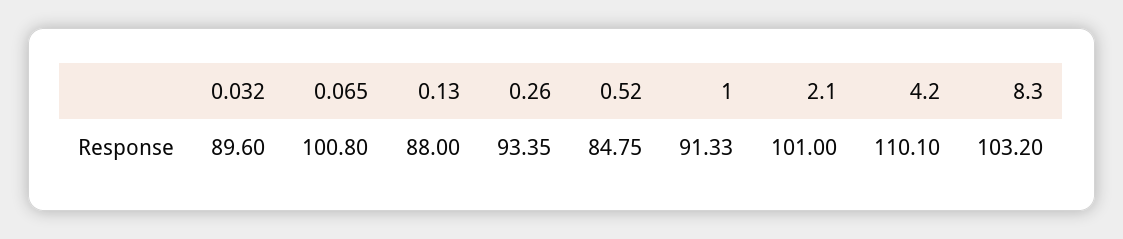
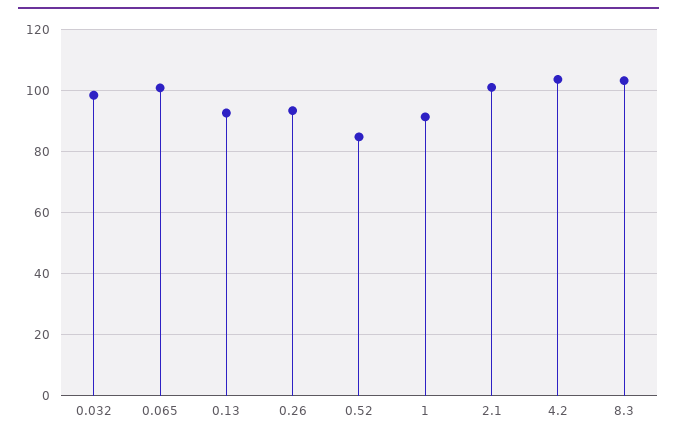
  {
-   "0.032": 89.6,
+   "0.032": 98,
    "0.065": 100.8,
-   "0.13": 88,
+   "0.13": 92,
    "0.26": 93.35,
    "0.52": 84.75,
    "1": 91.33,
    "2.1": 101,
-   "4.2": 110.1,
+   "4.2": 104,
    "8.3": 103.2
  }

